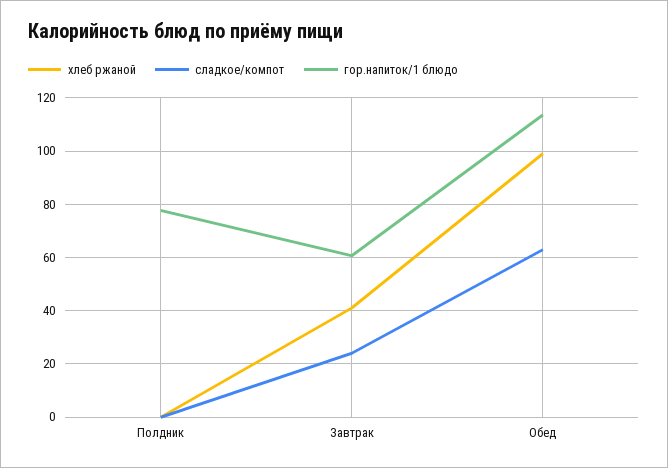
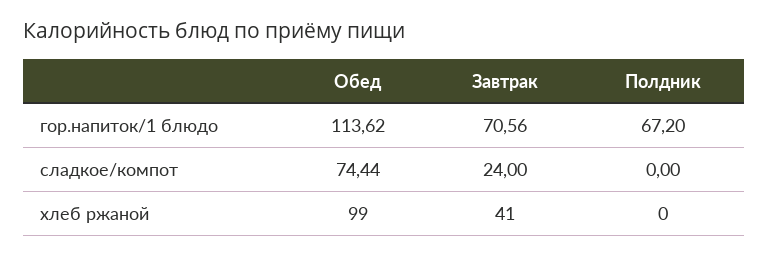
  {
    "хлеб ржаной": {
      "Полдник": 0,
      "Завтрак": 41,
      "Обед": 99
    },
    "сладкое/компот": {
      "Полдник": 0,
      "Завтрак": 24,
-     "Обед": 62.5
+     "Обед": 74.44
    },
    "гор.напиток/1 блюдо": {
-     "Полдник": 77.5,
+     "Полдник": 67.2,
-     "Завтрак": 60,
+     "Завтрак": 70.56,
      "Обед": 113.62
    }
  }

